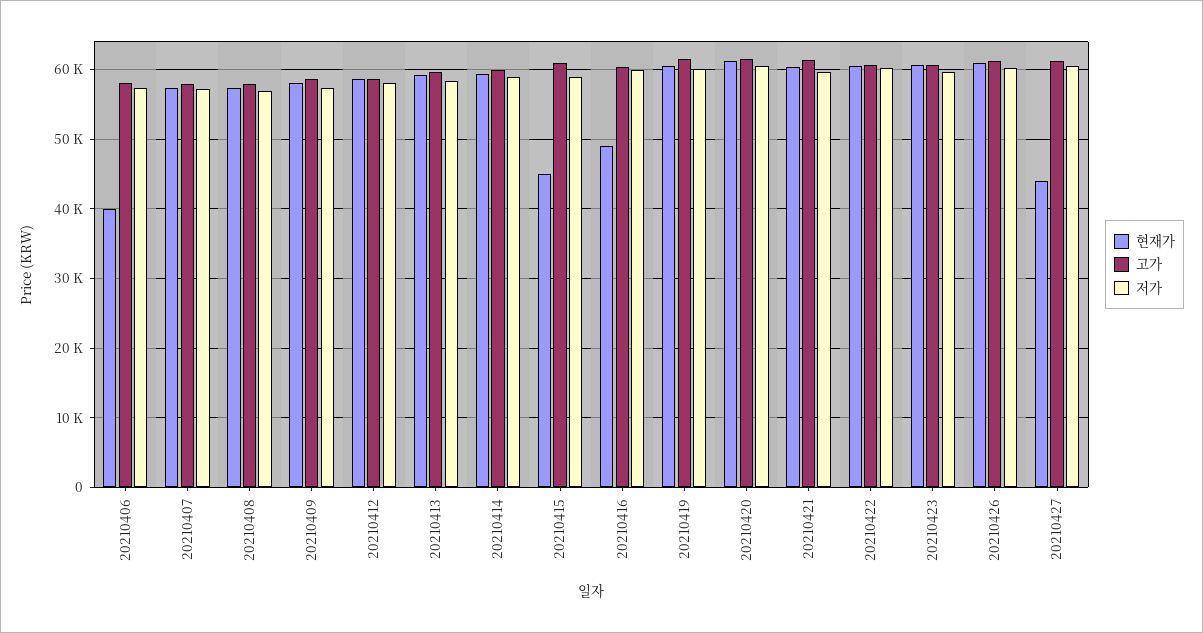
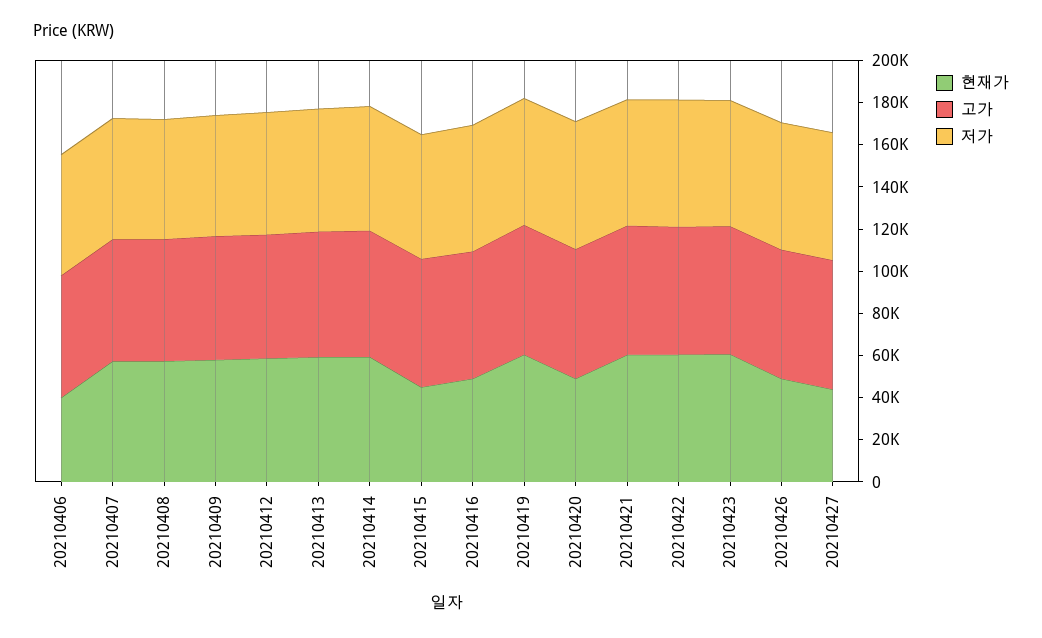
  {
    "현재가": {
      "20210406": 40000,
      "20210407": 57000,
      "20210408": 57000,
      "20210409": 58000,
      "20210412": 59000,
      "20210413": 59000,
      "20210414": 59000,
      "20210415": 45000,
      "20210416": 49000,
      "20210419": 61000,
-     "20210420": 61000,
+     "20210420": 50000,
      "20210421": 60000,
      "20210422": 61000,
      "20210423": 61000,
-     "20210426": 61000,
+     "20210426": 50000,
      "20210427": 44000
    },
    "고가": {
      "20210406": 58000,
      "20210407": 58000,
      "20210408": 58000,
      "20210409": 59000,
      "20210412": 59000,
      "20210413": 60000,
      "20210414": 60000,
      "20210415": 61000,
      "20210416": 60000,
      "20210419": 62000,
      "20210420": 62000,
      "20210421": 61000,
      "20210422": 61000,
      "20210423": 61000,
      "20210426": 61000,
      "20210427": 61000
    },
    "저가": {
      "20210406": 57000,
      "20210407": 57000,
      "20210408": 57000,
      "20210409": 57000,
      "20210412": 58000,
      "20210413": 58000,
      "20210414": 59000,
      "20210415": 59000,
      "20210416": 60000,
      "20210419": 60000,
      "20210420": 61000,
      "20210421": 60000,
      "20210422": 60000,
      "20210423": 60000,
      "20210426": 60000,
      "20210427": 61000
    }
  }

